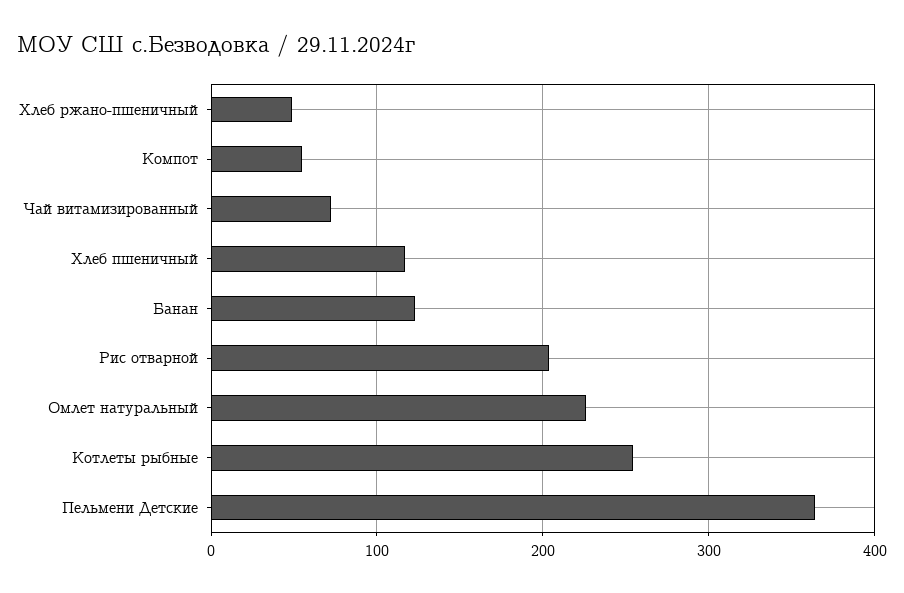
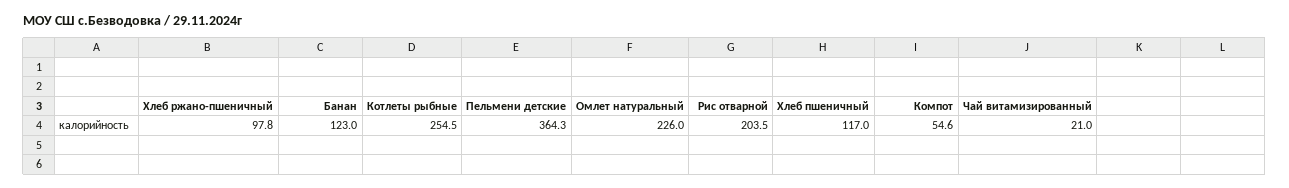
  {
-   "Хлеб ржано-пшеничный": 50,
+   "Хлеб ржано-пшеничный": 97.8,
    "Компот": 54.6,
-   "Чай витамизированный": 70,
+   "Чай витамизированный": 21,
    "Хлеб пшеничный": 117,
    "Банан": 123,
    "Рис отварной": 203.5,
    "Омлет натуральный": 226,
    "Котлеты рыбные": 254.5,
    "Пельмени Детские": 364.3
  }

